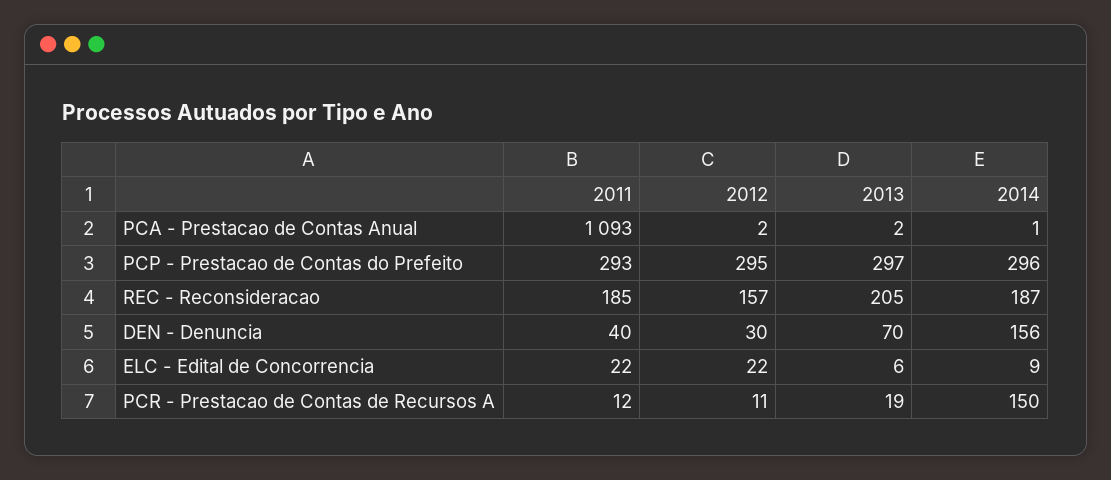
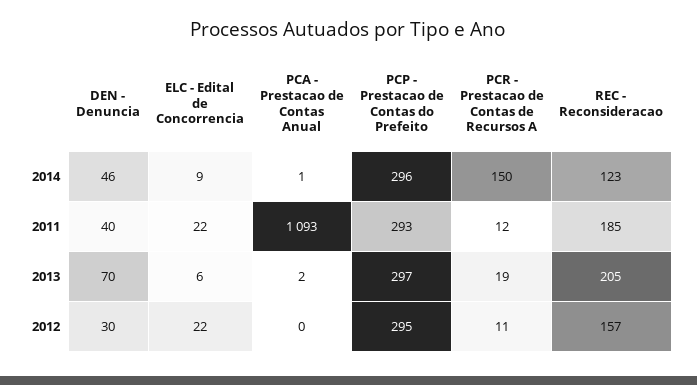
  {
    "2011": {
      "PCA - Prestacao de Contas Anual": 1093,
      "PCP - Prestacao de Contas do Prefeito": 293,
      "REC - Reconsideracao": 185,
      "DEN - Denuncia": 40,
      "ELC - Edital de Concorrencia": 22,
      "PCR - Prestacao de Contas de Recursos A": 12
    },
    "2012": {
-     "PCA - Prestacao de Contas Anual": 2,
+     "PCA - Prestacao de Contas Anual": 0,
      "PCP - Prestacao de Contas do Prefeito": 295,
      "REC - Reconsideracao": 157,
      "DEN - Denuncia": 30,
      "ELC - Edital de Concorrencia": 22,
      "PCR - Prestacao de Contas de Recursos A": 11
    },
    "2013": {
      "PCA - Prestacao de Contas Anual": 2,
      "PCP - Prestacao de Contas do Prefeito": 297,
      "REC - Reconsideracao": 205,
      "DEN - Denuncia": 70,
      "ELC - Edital de Concorrencia": 6,
      "PCR - Prestacao de Contas de Recursos A": 19
    },
    "2014": {
      "PCA - Prestacao de Contas Anual": 1,
      "PCP - Prestacao de Contas do Prefeito": 296,
-     "REC - Reconsideracao": 187,
+     "REC - Reconsideracao": 123,
-     "DEN - Denuncia": 156,
+     "DEN - Denuncia": 46,
      "ELC - Edital de Concorrencia": 9,
      "PCR - Prestacao de Contas de Recursos A": 150
    }
  }

